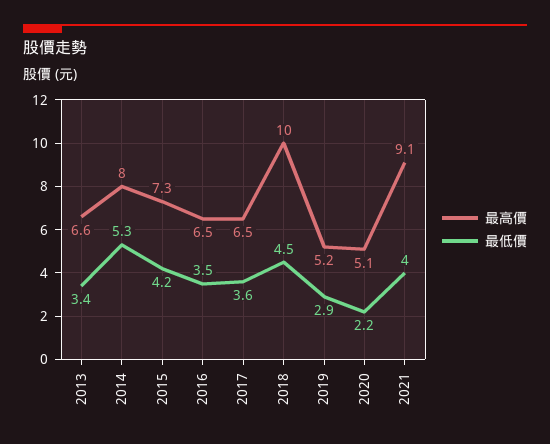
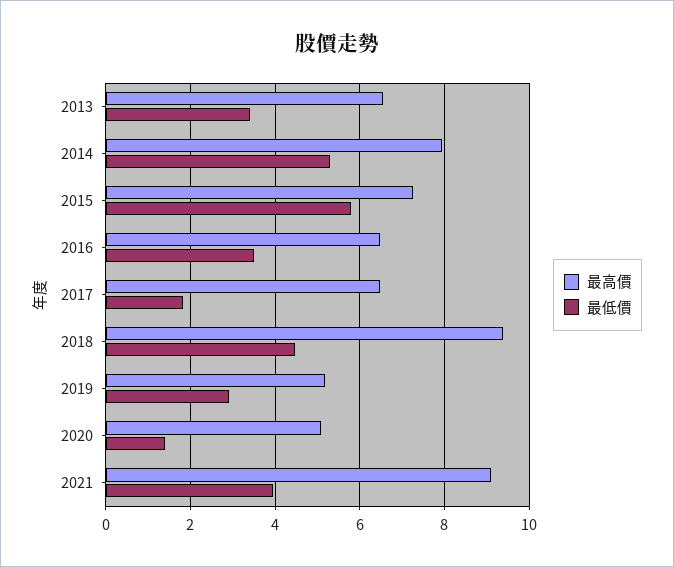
  {
    "最高價": {
      "2013": 6.6,
      "2014": 8,
      "2015": 7.3,
      "2016": 6.5,
      "2017": 6.5,
-     "2018": 10,
+     "2018": 9.4,
      "2019": 5.2,
      "2020": 5.1,
      "2021": 9.1
    },
    "最低價": {
      "2013": 3.4,
      "2014": 5.3,
-     "2015": 4.2,
+     "2015": 5.8,
      "2016": 3.5,
-     "2017": 3.6,
+     "2017": 1.8,
      "2018": 4.5,
      "2019": 2.9,
-     "2020": 2.2,
+     "2020": 1.4,
      "2021": 4
    }
  }

